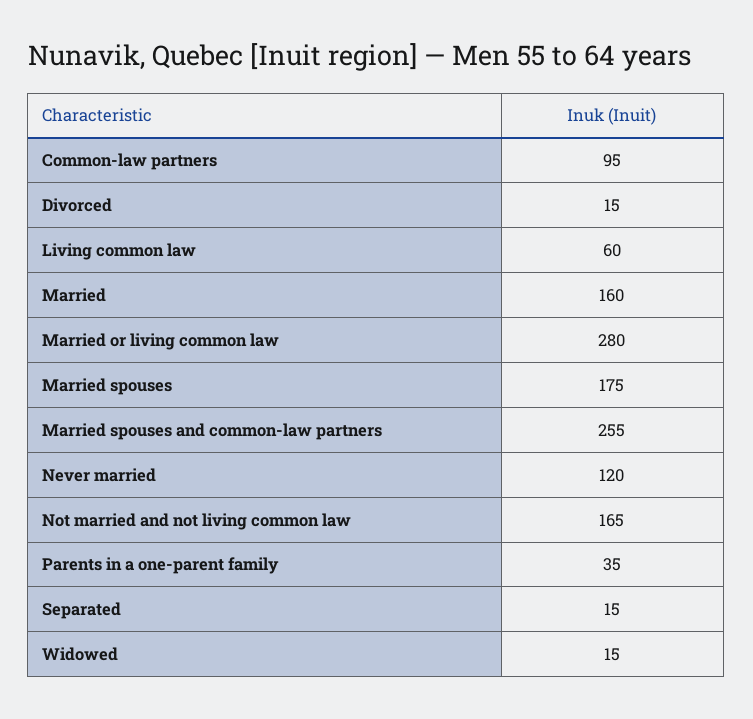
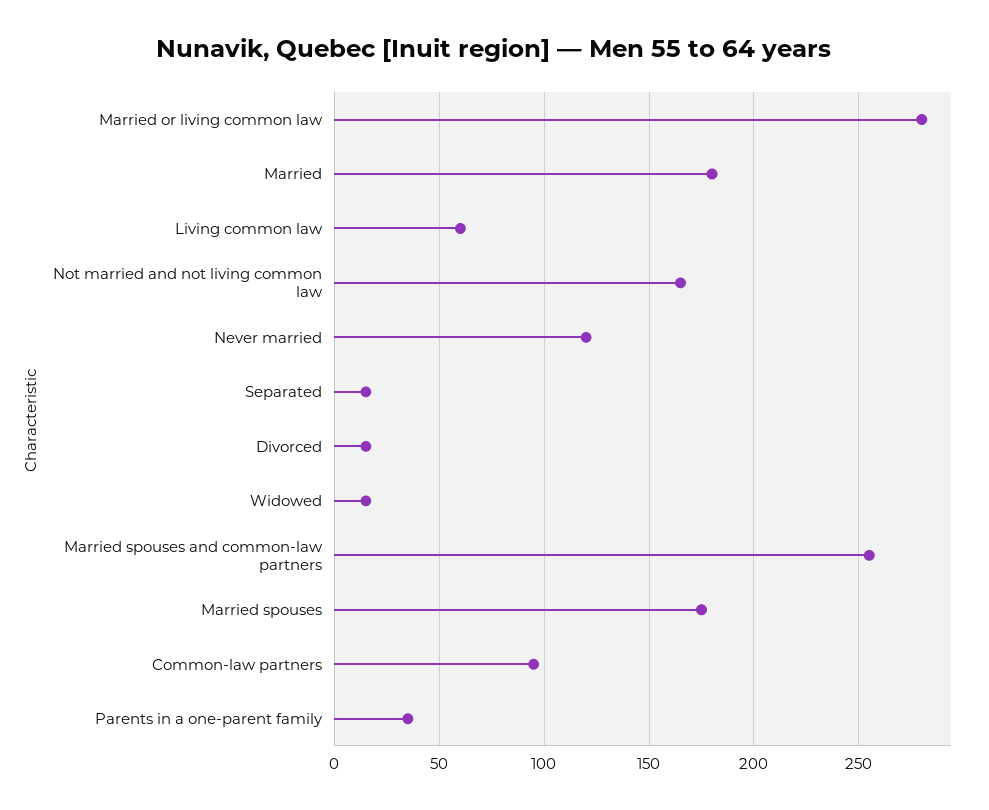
  {
    "Common-law partners": 95,
    "Divorced": 15,
    "Living common law": 60,
-   "Married": 160,
+   "Married": 180,
    "Married or living common law": 280,
    "Married spouses": 175,
    "Married spouses and common-law partners": 255,
    "Never married": 120,
    "Not married and not living common law": 165,
    "Parents in a one-parent family": 35,
    "Separated": 15,
    "Widowed": 15
  }

